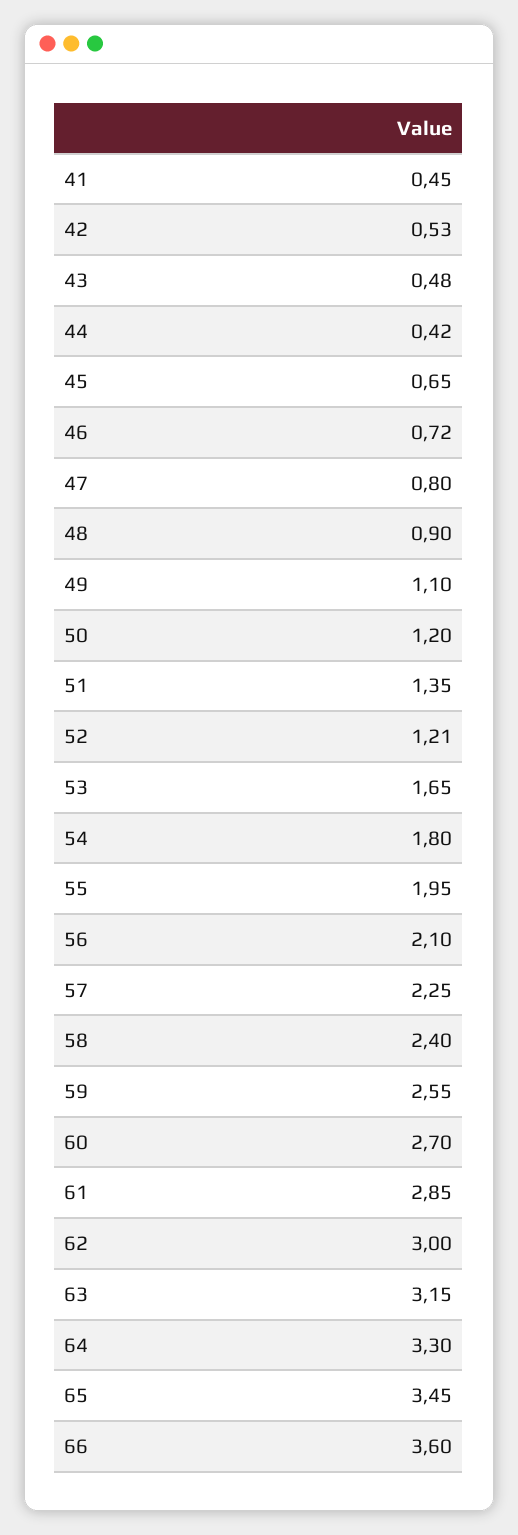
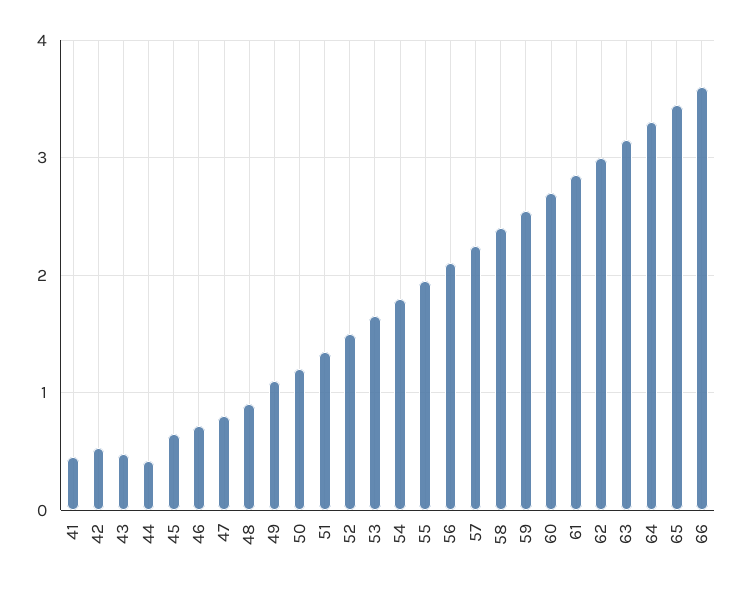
  {
    "41": 0.45,
    "42": 0.53,
    "43": 0.48,
    "44": 0.42,
    "45": 0.65,
    "46": 0.72,
    "47": 0.8,
    "48": 0.9,
    "49": 1.1,
    "50": 1.2,
    "51": 1.35,
-   "52": 1.21,
+   "52": 1.5,
    "53": 1.65,
    "54": 1.8,
    "55": 1.95,
    "56": 2.1,
    "57": 2.25,
    "58": 2.4,
    "59": 2.55,
    "60": 2.7,
    "61": 2.85,
    "62": 3,
    "63": 3.15,
    "64": 3.3,
    "65": 3.45,
    "66": 3.6
  }

